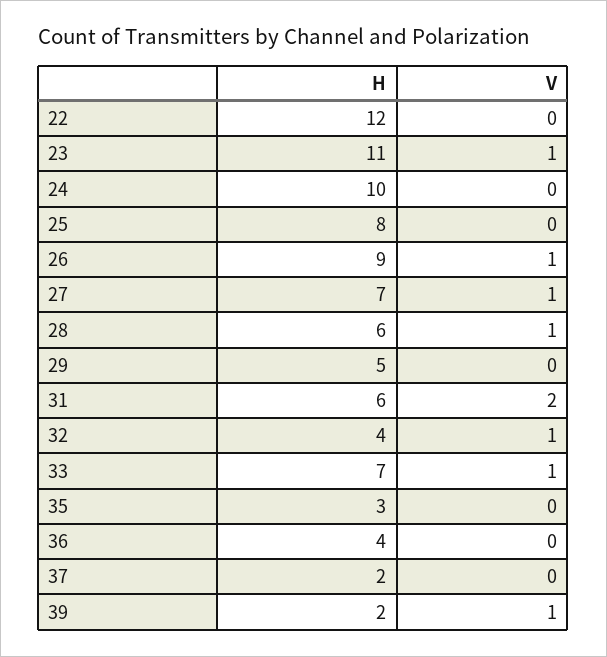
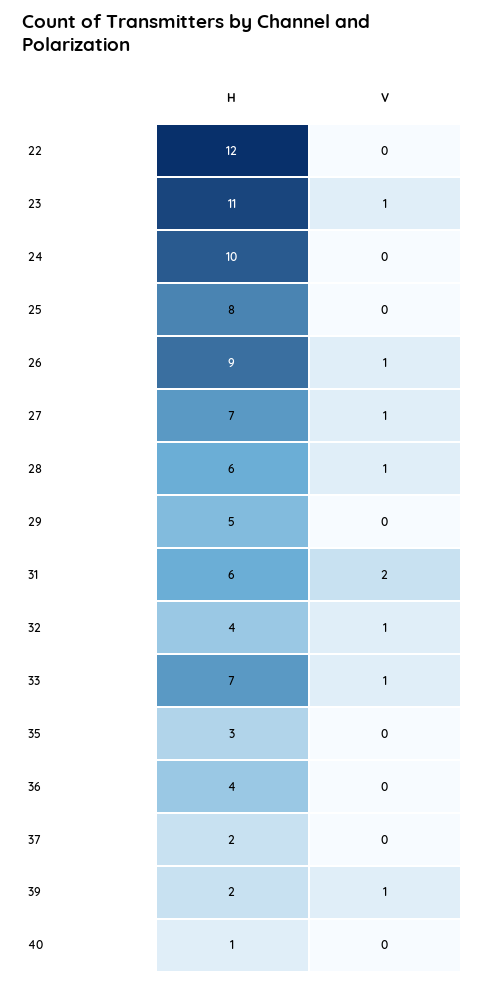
  {
    "H": {
      "22": 12,
      "23": 11,
      "24": 10,
      "25": 8,
      "26": 9,
      "27": 7,
      "28": 6,
      "29": 5,
      "31": 6,
      "32": 4,
      "33": 7,
      "35": 3,
      "36": 4,
      "37": 2,
-     "39": 2
+     "39": 2,
+     "40": 1
    },
    "V": {
      "22": 0,
      "23": 1,
      "24": 0,
      "25": 0,
      "26": 1,
      "27": 1,
      "28": 1,
      "29": 0,
      "31": 2,
      "32": 1,
      "33": 1,
      "35": 0,
      "36": 0,
      "37": 0,
-     "39": 1
+     "39": 1,
+     "40": 0
    }
  }

